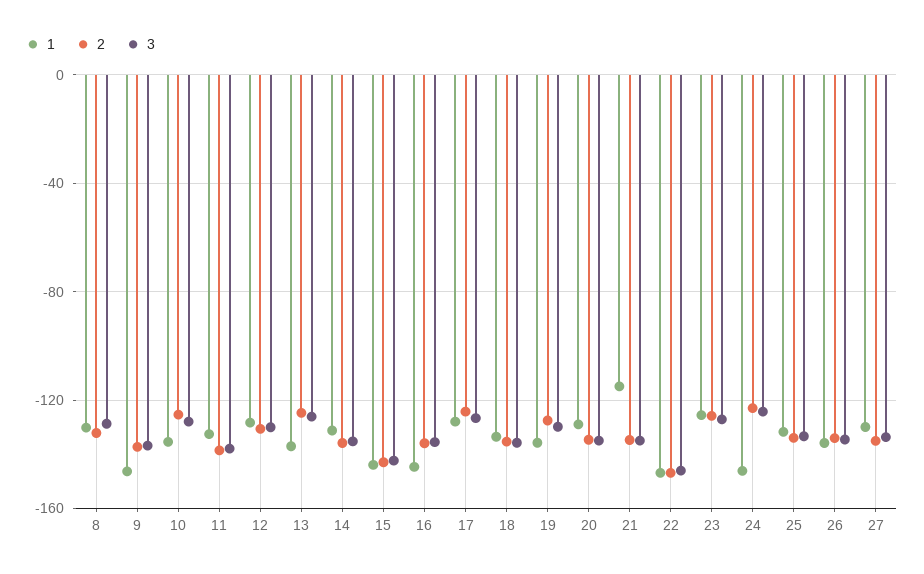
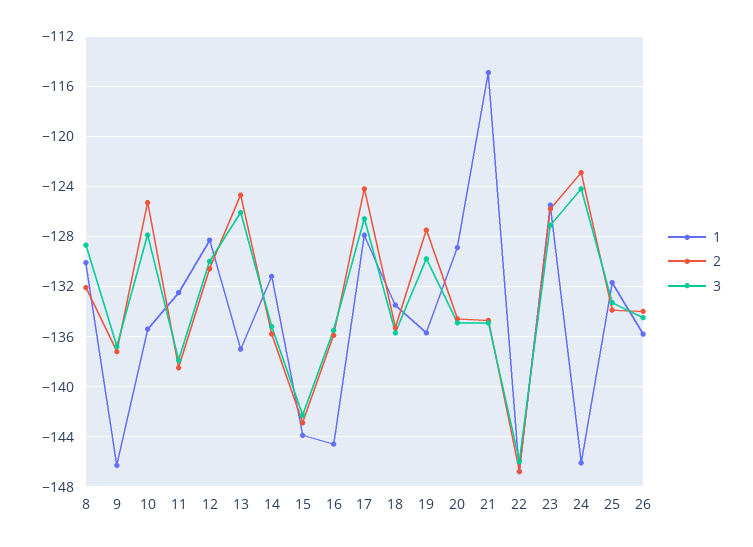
  {
    "1": {
      "8": -130,
      "9": -146.5,
      "10": -135.5,
      "11": -132.5,
      "12": -128.5,
      "13": -137,
      "14": -131,
      "15": -144,
      "16": -144.5,
      "17": -128,
      "18": -133.5,
      "19": -135.5,
      "20": -129,
      "21": -115,
      "22": -147,
      "23": -125.5,
      "24": -146,
      "25": -131.5,
-     "26": -136,
+     "26": -136
-     "27": -130
    },
    "2": {
      "8": -132,
      "9": -137,
      "10": -125.5,
      "11": -138.5,
      "12": -130.5,
      "13": -124.5,
      "14": -136,
      "15": -143,
      "16": -136,
      "17": -124,
      "18": -135.5,
      "19": -127.5,
      "20": -134.5,
      "21": -134.5,
      "22": -147,
      "23": -126,
      "24": -123,
      "25": -134,
-     "26": -134,
+     "26": -134
-     "27": -135
    },
    "3": {
      "8": -128.5,
      "9": -137,
      "10": -128,
      "11": -138,
      "12": -130,
      "13": -126,
      "14": -135,
      "15": -142.5,
      "16": -135.5,
      "17": -126.5,
      "18": -135.5,
      "19": -130,
      "20": -135,
      "21": -135,
      "22": -146,
      "23": -127,
      "24": -124,
      "25": -133.5,
-     "26": -134.5,
+     "26": -134.5
-     "27": -135
    }
  }

